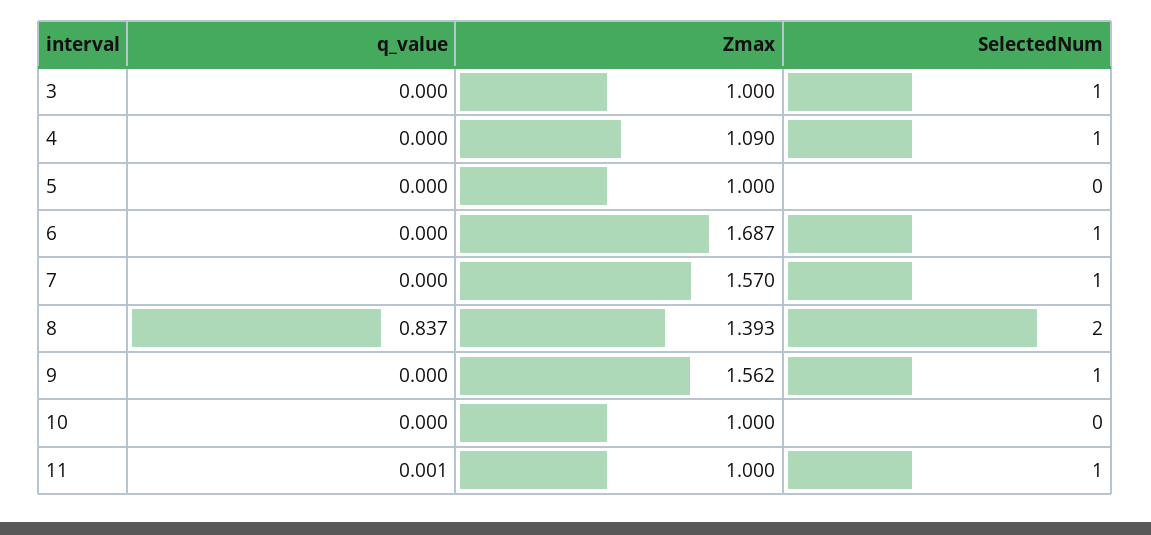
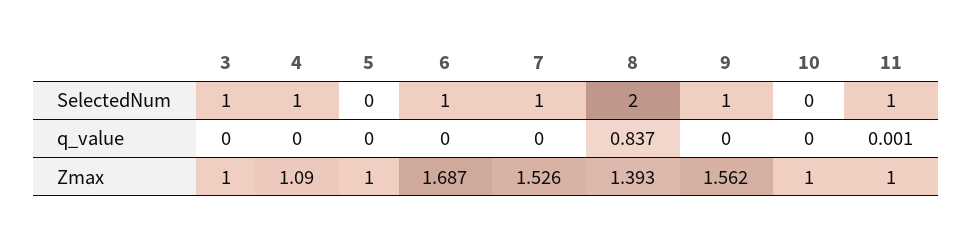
  {
    "q_value": {
      "3": 0,
      "4": 0,
      "5": 0,
      "6": 0,
      "7": 0,
      "8": 0.837,
      "9": 0,
      "10": 0,
      "11": 0.001
    },
    "Zmax": {
      "3": 1,
      "4": 1.09,
      "5": 1,
      "6": 1.687,
-     "7": 1.57,
+     "7": 1.526,
      "8": 1.393,
      "9": 1.562,
      "10": 1,
      "11": 1
    },
    "SelectedNum": {
      "3": 1,
      "4": 1,
      "5": 0,
      "6": 1,
      "7": 1,
      "8": 2,
      "9": 1,
      "10": 0,
      "11": 1
    }
  }

